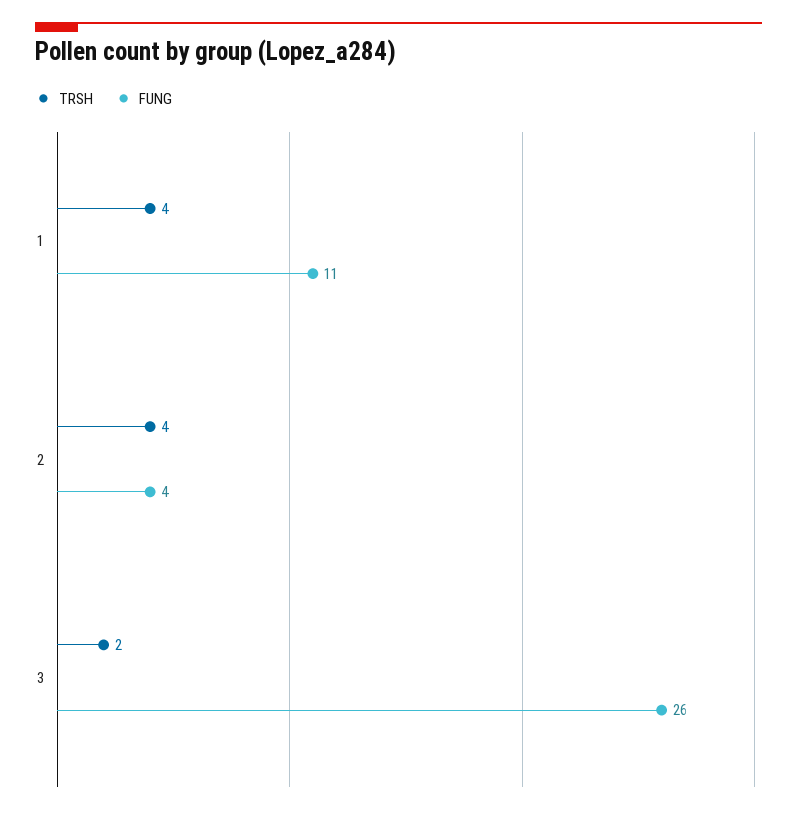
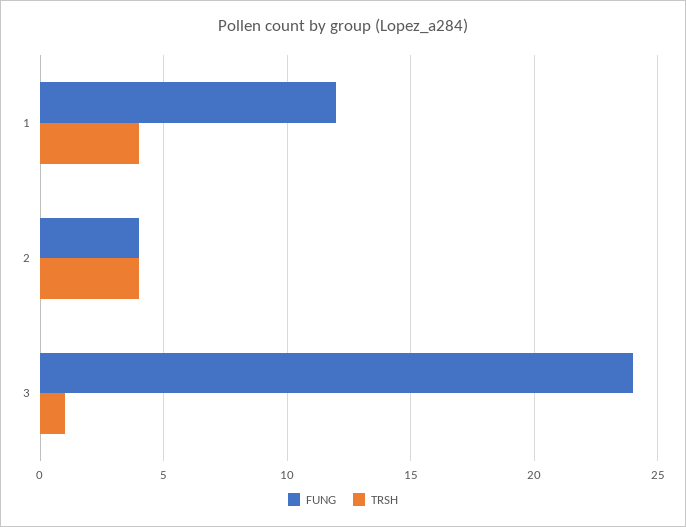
  {
    "TRSH": {
      "1": 4,
      "2": 4,
-     "3": 2
+     "3": 1
    },
    "FUNG": {
-     "1": 11,
+     "1": 12,
      "2": 4,
-     "3": 26
+     "3": 24
    }
  }

